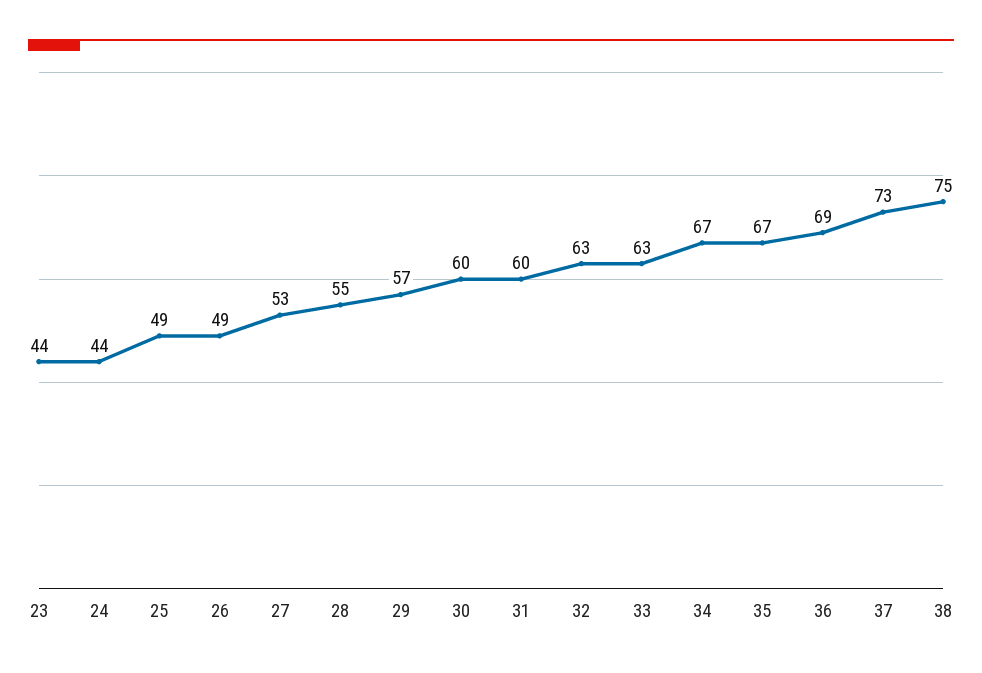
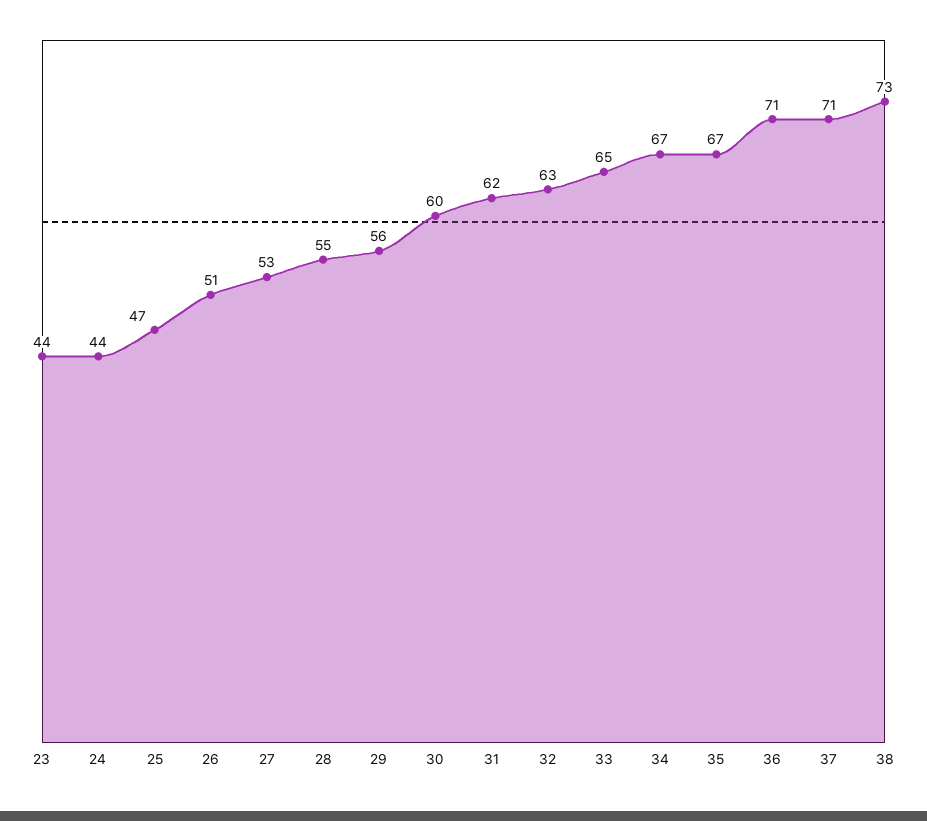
  {
    "23": 44,
    "24": 44,
-   "25": 49,
+   "25": 47,
-   "26": 49,
+   "26": 51,
    "27": 53,
    "28": 55,
-   "29": 57,
+   "29": 56,
    "30": 60,
-   "31": 60,
+   "31": 62,
    "32": 63,
-   "33": 63,
+   "33": 65,
    "34": 67,
    "35": 67,
-   "36": 69,
+   "36": 71,
-   "37": 73,
+   "37": 71,
-   "38": 75
+   "38": 73
  }

